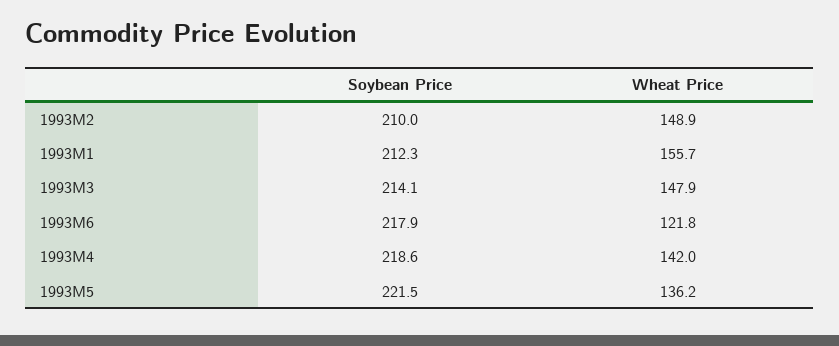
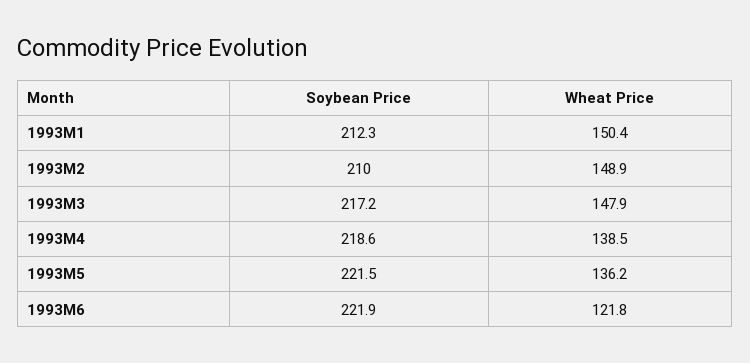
  {
    "Soybean Price": {
      "1993M2": 210,
      "1993M1": 212.3,
-     "1993M3": 214.1,
+     "1993M3": 217.2,
-     "1993M6": 217.9,
+     "1993M6": 221.9,
      "1993M4": 218.6,
      "1993M5": 221.5
    },
    "Wheat Price": {
      "1993M2": 148.9,
-     "1993M1": 155.7,
+     "1993M1": 150.4,
      "1993M3": 147.9,
      "1993M6": 121.8,
-     "1993M4": 142,
+     "1993M4": 138.5,
      "1993M5": 136.2
    }
  }

